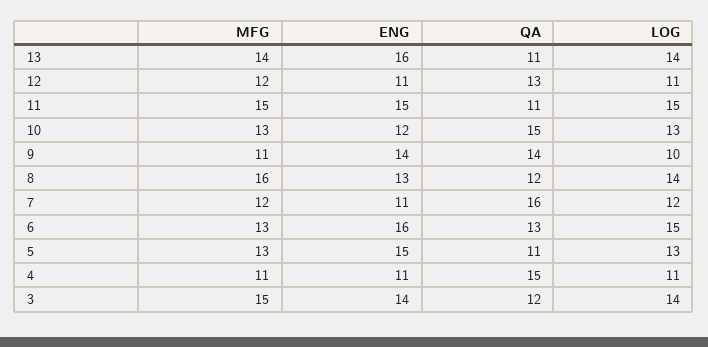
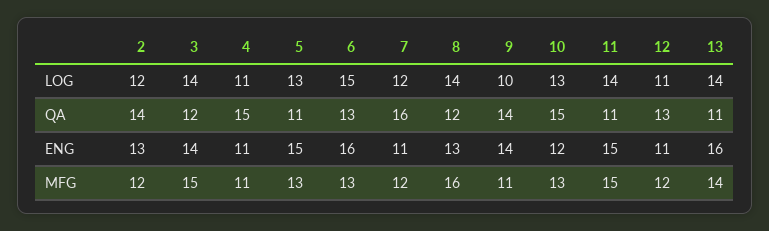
  {
    "MFG": {
      "13": 14,
      "12": 12,
      "11": 15,
      "10": 13,
      "9": 11,
      "8": 16,
      "7": 12,
      "6": 13,
      "5": 13,
      "4": 11,
-     "3": 15
+     "3": 15,
+     "2": 12
    },
    "ENG": {
      "13": 16,
      "12": 11,
      "11": 15,
      "10": 12,
      "9": 14,
      "8": 13,
      "7": 11,
      "6": 16,
      "5": 15,
      "4": 11,
-     "3": 14
+     "3": 14,
+     "2": 13
    },
    "QA": {
      "13": 11,
      "12": 13,
      "11": 11,
      "10": 15,
      "9": 14,
      "8": 12,
      "7": 16,
      "6": 13,
      "5": 11,
      "4": 15,
-     "3": 12
+     "3": 12,
+     "2": 14
    },
    "LOG": {
      "13": 14,
      "12": 11,
-     "11": 15,
+     "11": 14,
      "10": 13,
      "9": 10,
      "8": 14,
      "7": 12,
      "6": 15,
      "5": 13,
      "4": 11,
-     "3": 14
+     "3": 14,
+     "2": 12
    }
  }

